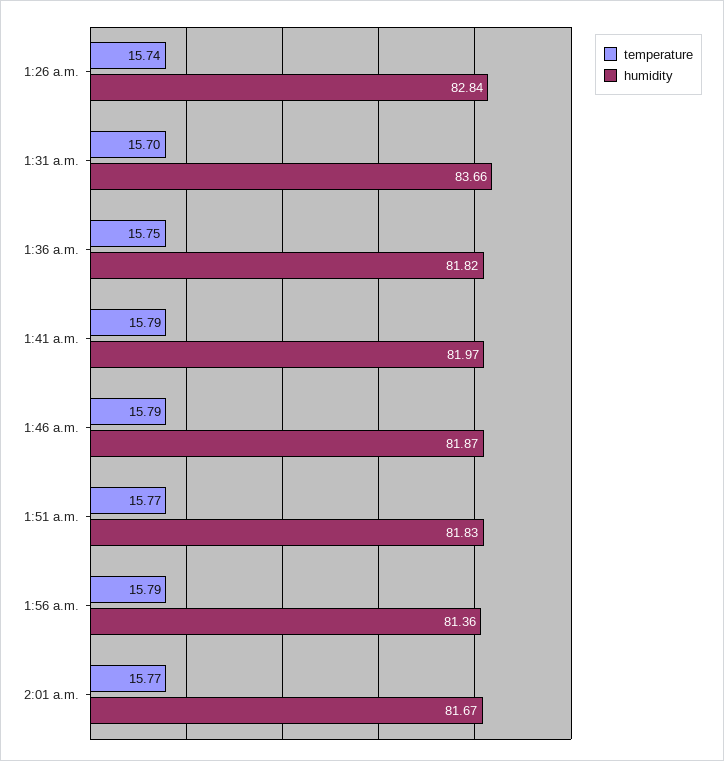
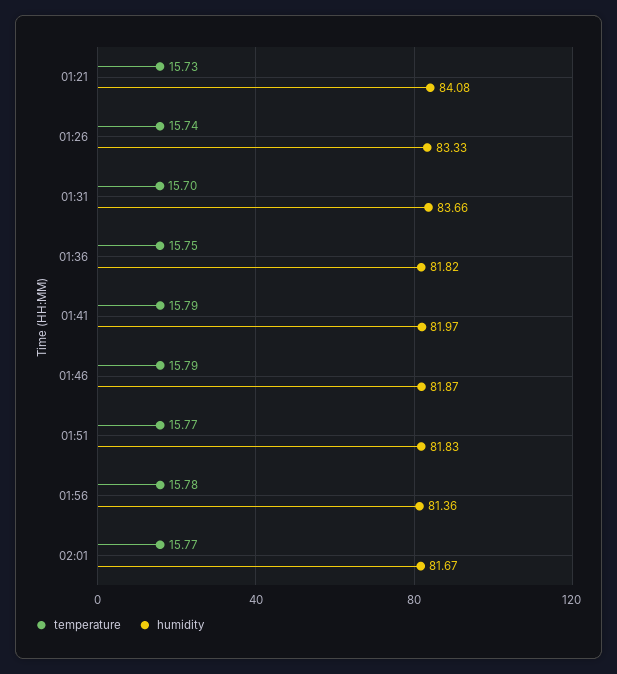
  {
    "temperature": {
      "1:26 a.m.": 15.74,
      "1:31 a.m.": 15.7,
      "1:36 a.m.": 15.75,
      "1:41 a.m.": 15.79,
      "1:46 a.m.": 15.79,
      "1:51 a.m.": 15.77,
-     "1:56 a.m.": 15.79,
+     "1:56 a.m.": 15.78,
-     "2:01 a.m.": 15.77
+     "2:01 a.m.": 15.77,
+     "01:21": 15.73
    },
    "humidity": {
-     "1:26 a.m.": 82.84,
+     "1:26 a.m.": 83.33,
      "1:31 a.m.": 83.66,
      "1:36 a.m.": 81.82,
      "1:41 a.m.": 81.97,
      "1:46 a.m.": 81.87,
      "1:51 a.m.": 81.83,
      "1:56 a.m.": 81.36,
-     "2:01 a.m.": 81.67
+     "2:01 a.m.": 81.67,
+     "01:21": 84.08
    }
  }

